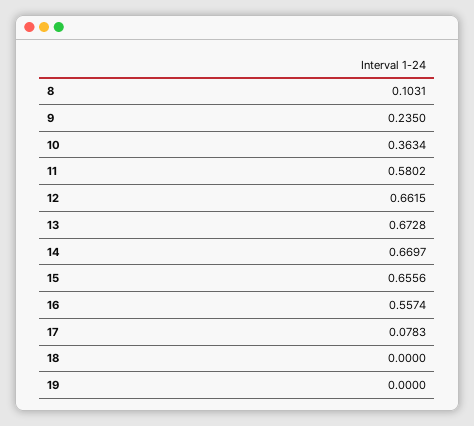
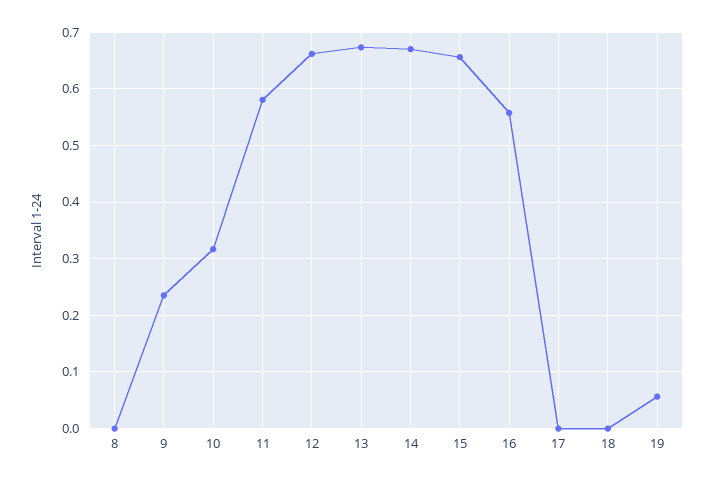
  {
-   "8": 0.1031,
+   "8": 0,
    "9": 0.235,
-   "10": 0.3634,
+   "10": 0.32,
    "11": 0.5802,
    "12": 0.6615,
    "13": 0.6728,
    "14": 0.6697,
    "15": 0.6556,
    "16": 0.5574,
-   "17": 0.0783,
+   "17": 0,
    "18": 0,
-   "19": 0
+   "19": 0.06
  }

